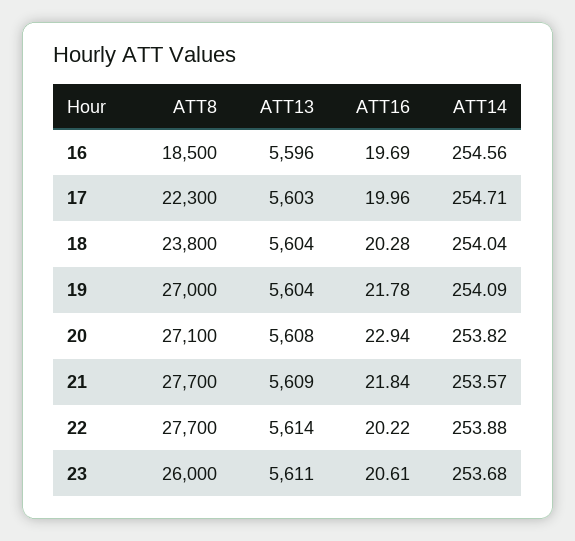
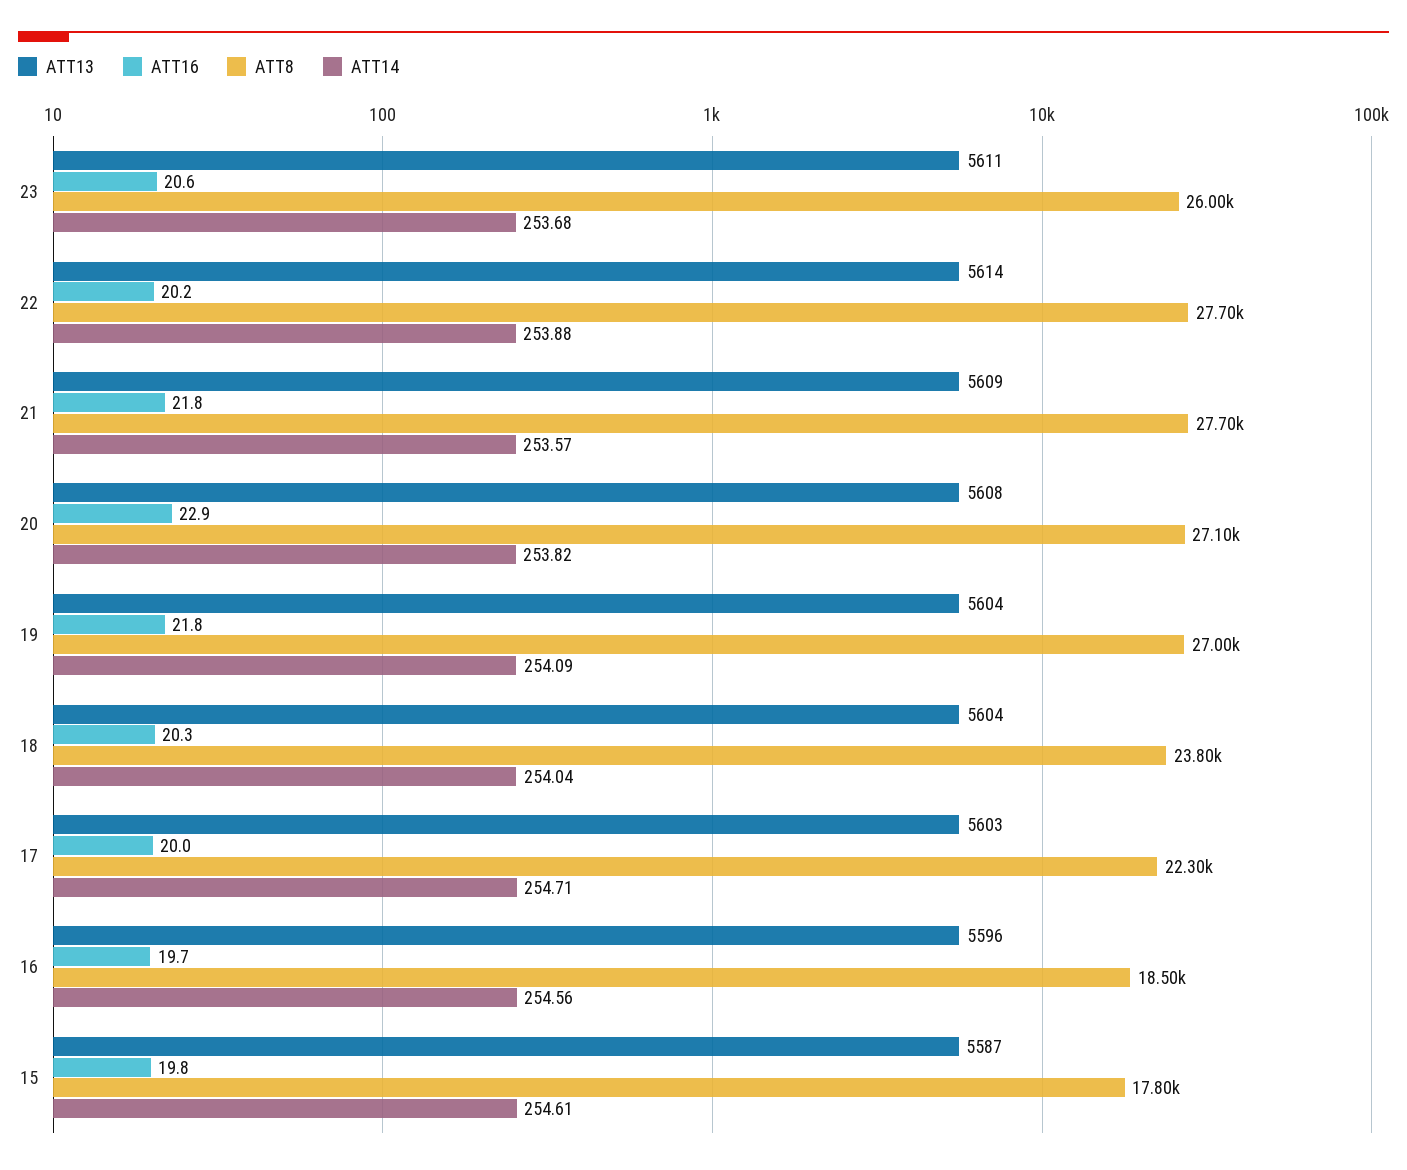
  {
    "ATT8": {
      "16": 18500,
      "17": 22300,
      "18": 23800,
      "19": 27000,
      "20": 27100,
      "21": 27700,
      "22": 27700,
-     "23": 26000
+     "23": 26000,
+     "15": 17800
    },
    "ATT13": {
      "16": 5596,
      "17": 5603,
      "18": 5604,
      "19": 5604,
      "20": 5608,
      "21": 5609,
      "22": 5614,
-     "23": 5611
+     "23": 5611,
+     "15": 5587
    },
    "ATT16": {
      "16": 19.69,
      "17": 19.96,
      "18": 20.28,
      "19": 21.78,
      "20": 22.94,
      "21": 21.84,
      "22": 20.22,
-     "23": 20.61
+     "23": 20.61,
+     "15": 19.8
    },
    "ATT14": {
      "16": 254.56,
      "17": 254.71,
      "18": 254.04,
      "19": 254.09,
      "20": 253.82,
      "21": 253.57,
      "22": 253.88,
-     "23": 253.68
+     "23": 253.68,
+     "15": 254.61
    }
  }

